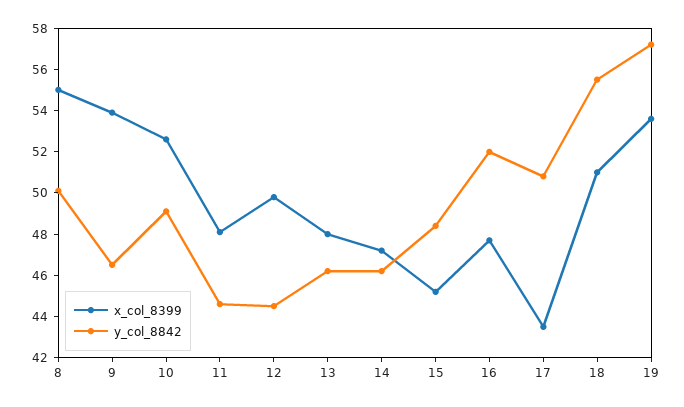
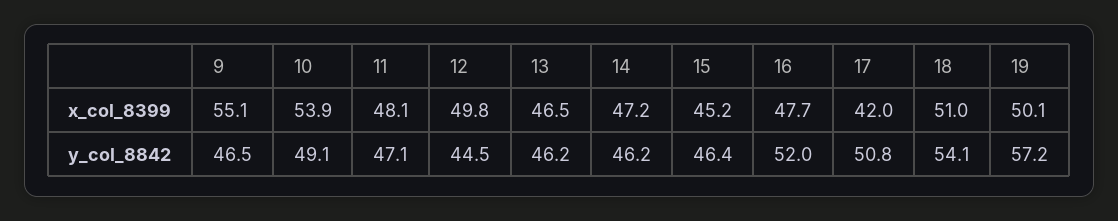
  {
    "x_col_8399": {
-     "8": 55,
-     "9": 54,
+     "9": 55.1,
-     "10": 52.5,
+     "10": 53.9,
      "11": 48.1,
      "12": 49.8,
-     "13": 48,
+     "13": 46.5,
      "14": 47.2,
      "15": 45.2,
      "16": 47.7,
-     "17": 43.5,
+     "17": 42,
      "18": 51,
-     "19": 53.5
+     "19": 50.1
    },
    "y_col_8842": {
-     "8": 50,
      "9": 46.5,
      "10": 49.1,
-     "11": 44.5,
+     "11": 47.1,
      "12": 44.5,
      "13": 46.2,
      "14": 46.2,
-     "15": 48.5,
+     "15": 46.4,
      "16": 52,
      "17": 50.8,
-     "18": 55.5,
+     "18": 54.1,
      "19": 57.2
    }
  }

